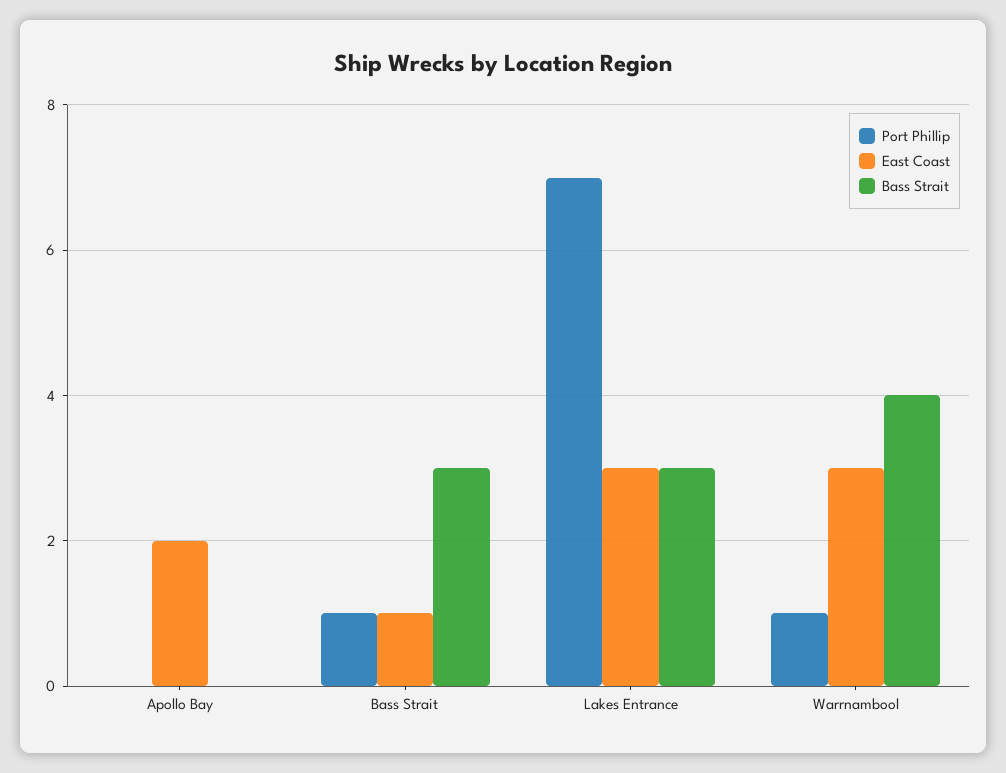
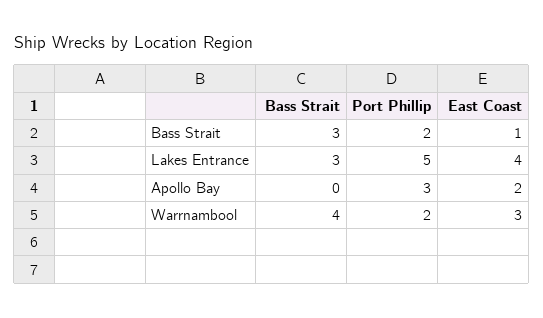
  {
    "Port Phillip": {
-     "Apollo Bay": 0,
+     "Apollo Bay": 3,
-     "Bass Strait": 1,
+     "Bass Strait": 2,
-     "Lakes Entrance": 7,
+     "Lakes Entrance": 5,
-     "Warrnambool": 1
+     "Warrnambool": 2
    },
    "East Coast": {
      "Apollo Bay": 2,
      "Bass Strait": 1,
-     "Lakes Entrance": 3,
+     "Lakes Entrance": 4,
      "Warrnambool": 3
    },
    "Bass Strait": {
      "Apollo Bay": 0,
      "Bass Strait": 3,
      "Lakes Entrance": 3,
      "Warrnambool": 4
    }
  }

